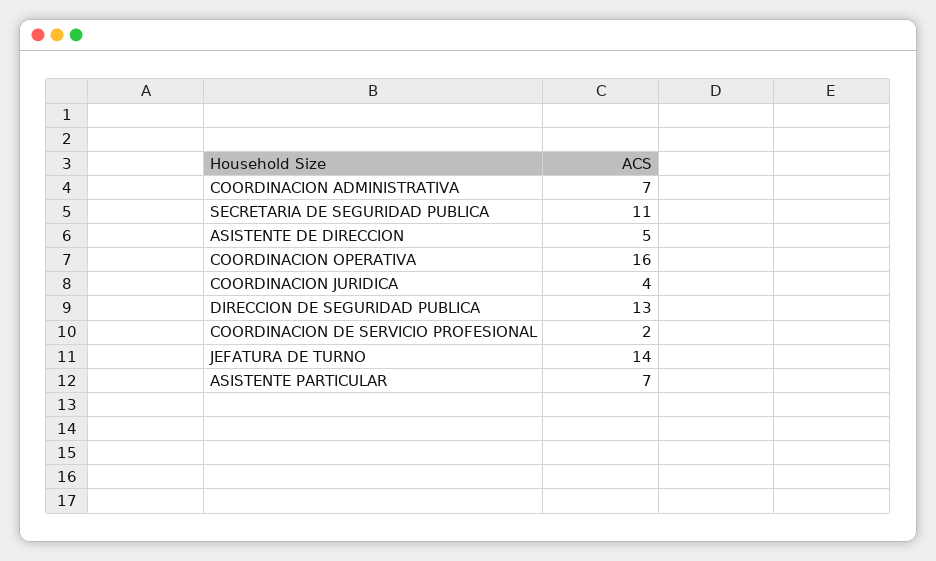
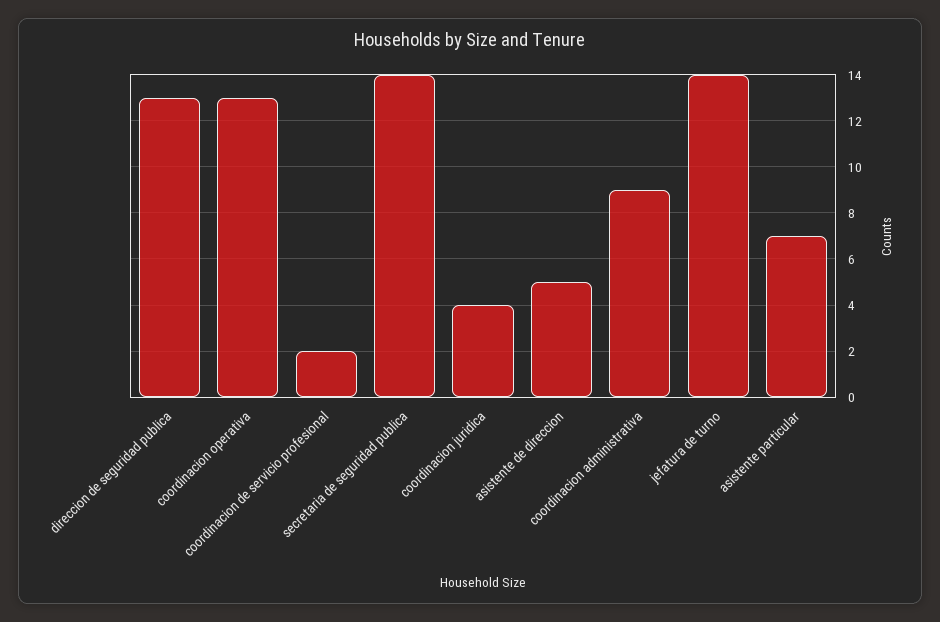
  {
-   "COORDINACION ADMINISTRATIVA": 7,
+   "COORDINACION ADMINISTRATIVA": 9,
-   "SECRETARIA DE SEGURIDAD PUBLICA": 11,
+   "SECRETARIA DE SEGURIDAD PUBLICA": 14,
    "ASISTENTE DE DIRECCION": 5,
-   "COORDINACION OPERATIVA": 16,
+   "COORDINACION OPERATIVA": 13,
    "COORDINACION JURIDICA": 4,
    "DIRECCION DE SEGURIDAD PUBLICA": 13,
    "COORDINACION DE SERVICIO PROFESIONAL": 2,
    "JEFATURA DE TURNO": 14,
    "ASISTENTE PARTICULAR": 7
  }

